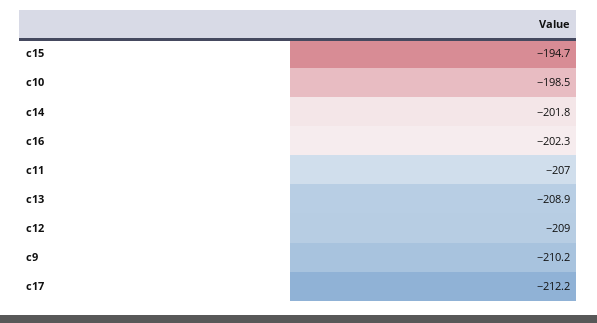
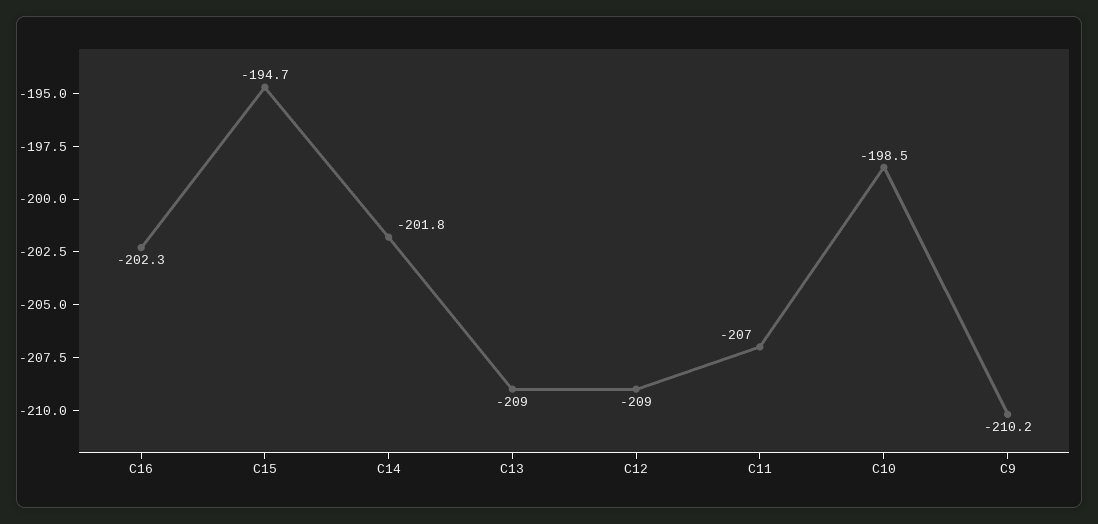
  {
    "c15": -194.7,
    "c10": -198.5,
    "c14": -201.8,
    "c16": -202.3,
    "c11": -207,
-   "c13": -208.9,
+   "c13": -209,
    "c12": -209,
-   "c9": -210.2,
+   "c9": -210.2
-   "c17": -212.2
  }

